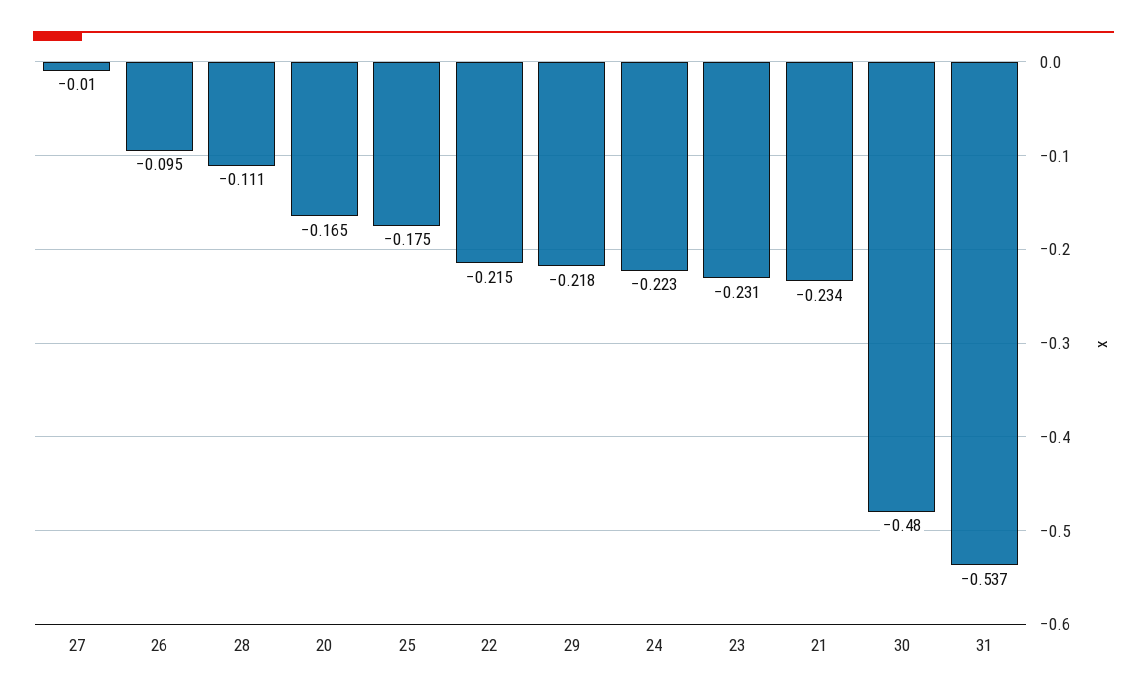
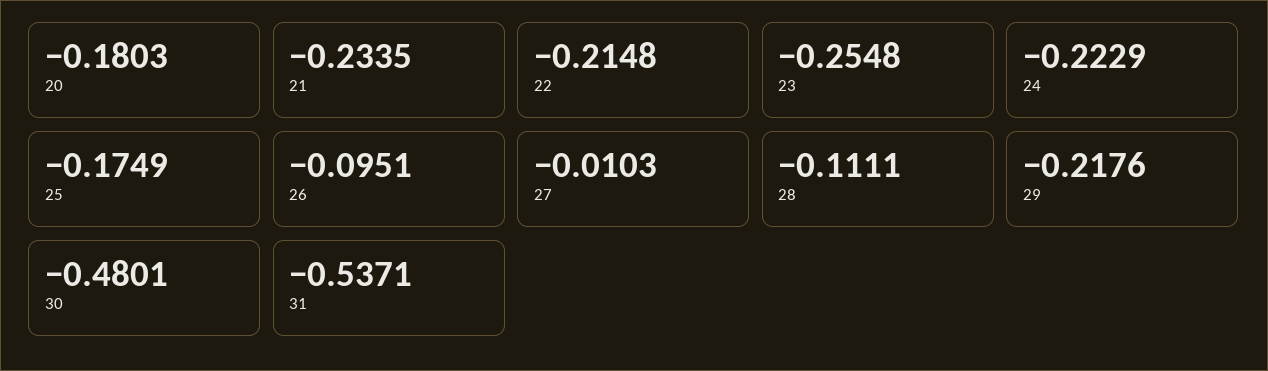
  {
    "27": -0.0103,
    "26": -0.0951,
    "28": -0.1111,
-   "20": -0.165,
+   "20": -0.1803,
    "25": -0.1749,
    "22": -0.2148,
    "29": -0.2176,
    "24": -0.2229,
-   "23": -0.231,
+   "23": -0.2548,
    "21": -0.2335,
    "30": -0.4801,
    "31": -0.5371
  }

